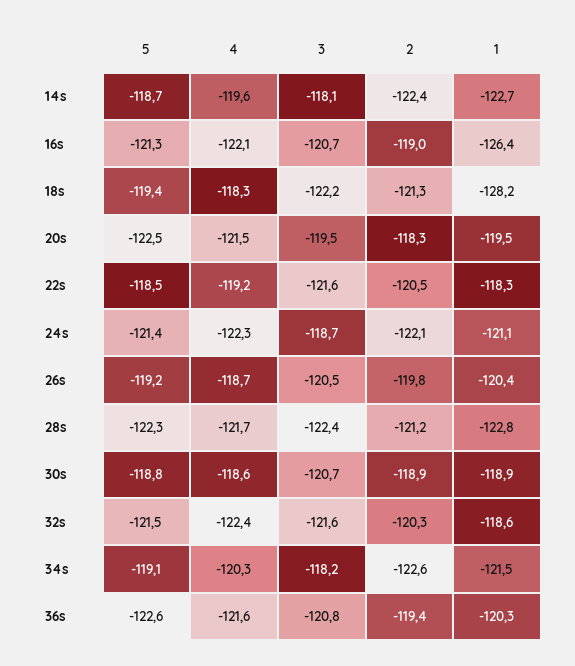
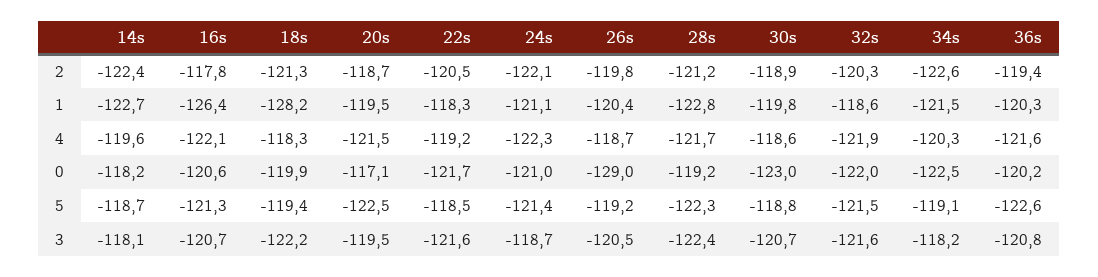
  {
    "5": {
      "14s": -118.7,
      "16s": -121.3,
      "18s": -119.4,
      "20s": -122.5,
      "22s": -118.5,
      "24s": -121.4,
      "26s": -119.2,
      "28s": -122.3,
      "30s": -118.8,
      "32s": -121.5,
      "34s": -119.1,
      "36s": -122.6
    },
    "4": {
      "14s": -119.6,
      "16s": -122.1,
      "18s": -118.3,
      "20s": -121.5,
      "22s": -119.2,
      "24s": -122.3,
      "26s": -118.7,
      "28s": -121.7,
      "30s": -118.6,
-     "32s": -122.4,
+     "32s": -121.9,
      "34s": -120.3,
      "36s": -121.6
    },
    "3": {
      "14s": -118.1,
      "16s": -120.7,
      "18s": -122.2,
      "20s": -119.5,
      "22s": -121.6,
      "24s": -118.7,
      "26s": -120.5,
      "28s": -122.4,
      "30s": -120.7,
      "32s": -121.6,
      "34s": -118.2,
      "36s": -120.8
    },
    "2": {
      "14s": -122.4,
-     "16s": -119,
+     "16s": -117.8,
      "18s": -121.3,
-     "20s": -118.3,
+     "20s": -118.7,
      "22s": -120.5,
      "24s": -122.1,
      "26s": -119.8,
      "28s": -121.2,
      "30s": -118.9,
      "32s": -120.3,
      "34s": -122.6,
      "36s": -119.4
    },
    "1": {
      "14s": -122.7,
      "16s": -126.4,
      "18s": -128.2,
      "20s": -119.5,
      "22s": -118.3,
      "24s": -121.1,
      "26s": -120.4,
      "28s": -122.8,
-     "30s": -118.9,
+     "30s": -119.8,
      "32s": -118.6,
      "34s": -121.5,
      "36s": -120.3
-   }
+   },
+   "0": {
+     "14s": -118.2,
+     "16s": -120.6,
+     "18s": -119.9,
+     "20s": -117.1,
+     "22s": -121.7,
+     "24s": -121,
+     "26s": -129,
+     "28s": -119.2,
+     "30s": -123,
+     "32s": -122,
+     "34s": -122.5,
+     "36s": -120.2
+   }
  }

